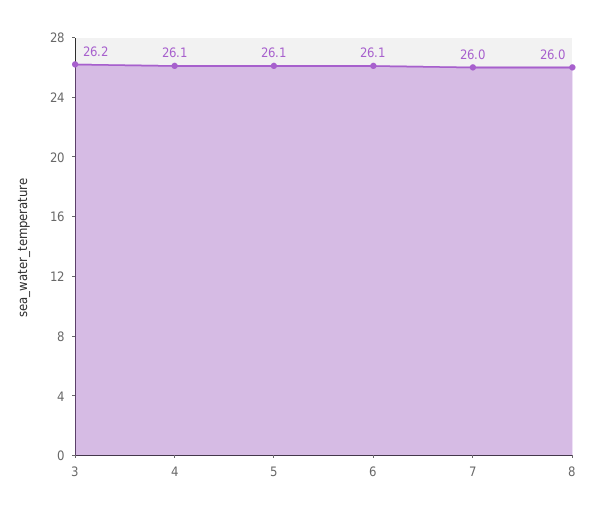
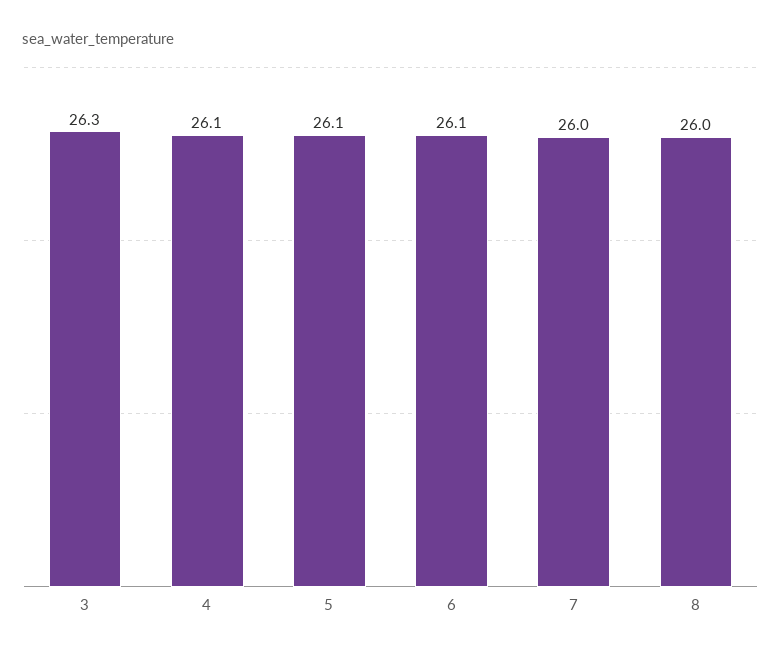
  {
-   "3": 26.2,
+   "3": 26.3,
    "4": 26.1,
    "5": 26.1,
    "6": 26.1,
    "7": 26,
    "8": 26
  }

